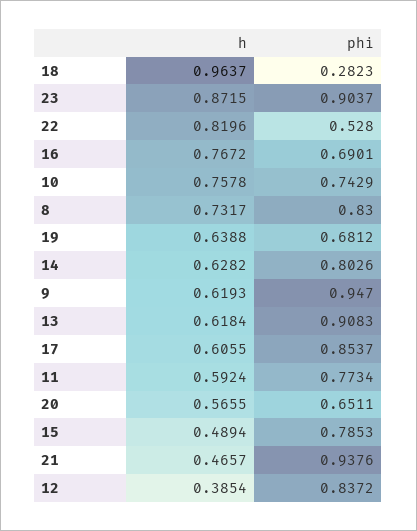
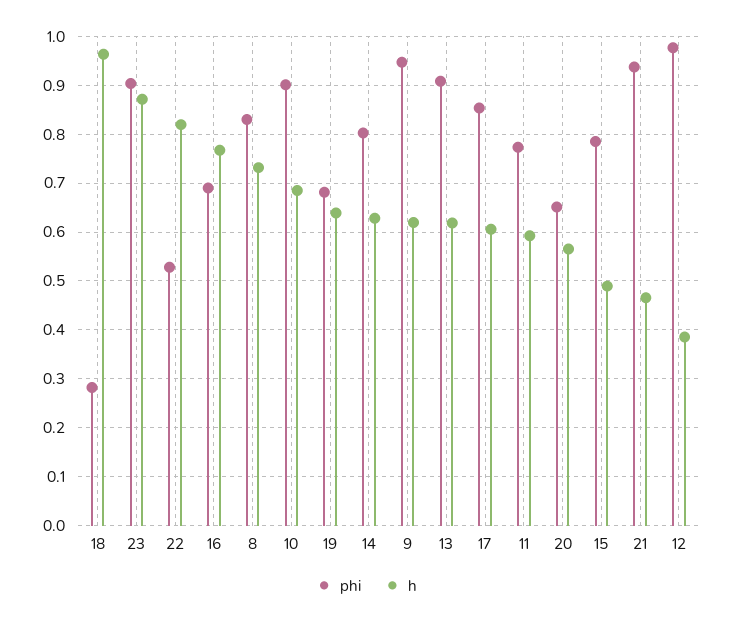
  {
    "h": {
      "18": 0.9637,
      "23": 0.8715,
      "22": 0.8196,
      "16": 0.7672,
-     "10": 0.7578,
+     "10": 0.68,
      "8": 0.7317,
      "19": 0.6388,
      "14": 0.6282,
      "9": 0.6193,
      "13": 0.6184,
      "17": 0.6055,
      "11": 0.5924,
      "20": 0.5655,
      "15": 0.4894,
      "21": 0.4657,
      "12": 0.3854
    },
    "phi": {
      "18": 0.2823,
      "23": 0.9037,
      "22": 0.528,
      "16": 0.6901,
-     "10": 0.7429,
+     "10": 0.9,
      "8": 0.83,
      "19": 0.6812,
      "14": 0.8026,
      "9": 0.947,
      "13": 0.9083,
      "17": 0.8537,
      "11": 0.7734,
      "20": 0.6511,
      "15": 0.7853,
      "21": 0.9376,
-     "12": 0.8372
+     "12": 0.98
    }
  }

